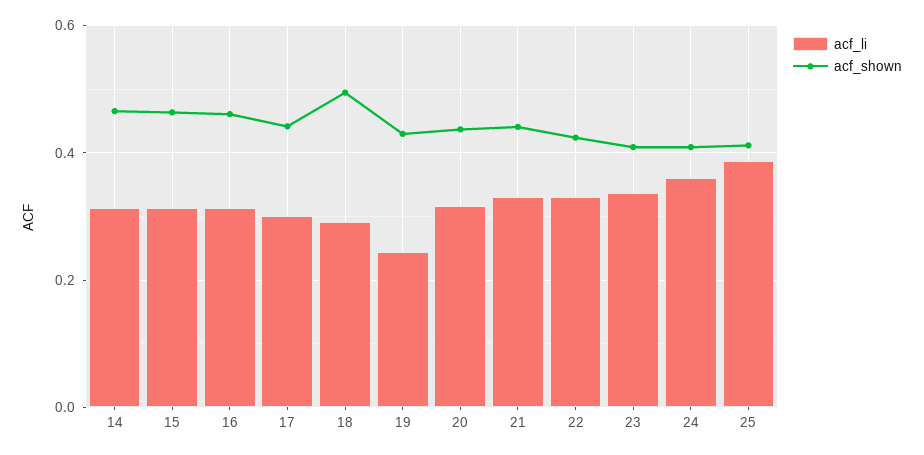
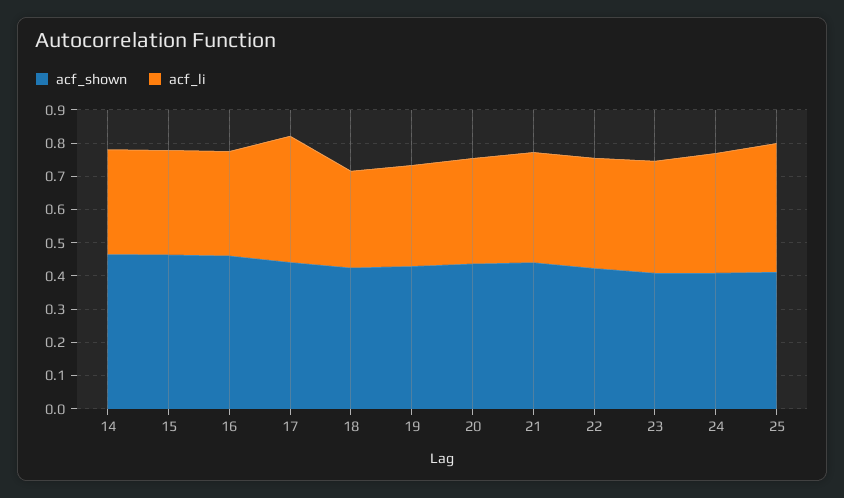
  {
    "acf_li": {
      "14": 0.32,
      "15": 0.32,
      "16": 0.32,
-     "17": 0.3,
+     "17": 0.375,
      "18": 0.3,
-     "19": 0.24,
+     "19": 0.3,
      "20": 0.32,
      "21": 0.34,
      "22": 0.34,
      "23": 0.34,
      "24": 0.36,
      "25": 0.38
    },
    "acf_shown": {
      "14": 0.46,
      "15": 0.46,
      "16": 0.46,
      "17": 0.44,
-     "18": 0.5,
+     "18": 0.425,
      "19": 0.44,
      "20": 0.44,
      "21": 0.44,
      "22": 0.42,
      "23": 0.4,
      "24": 0.4,
      "25": 0.42
    }
  }

